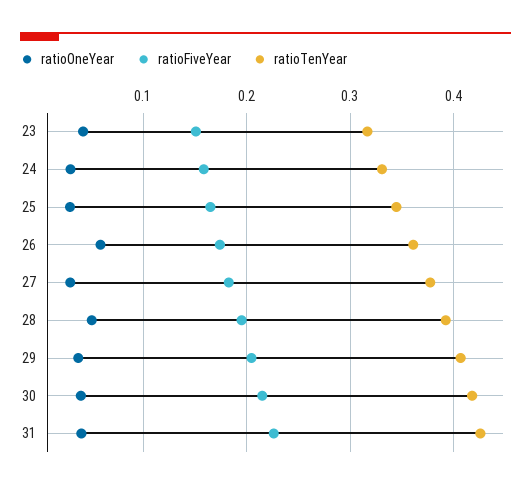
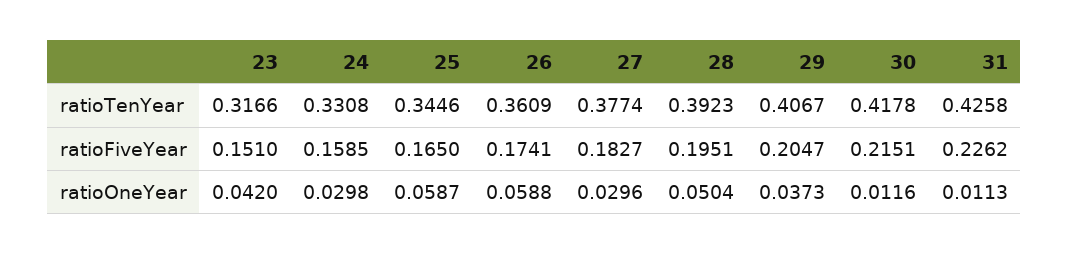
  {
    "ratioOneYear": {
      "23": 0.042,
      "24": 0.0298,
-     "25": 0.03,
+     "25": 0.0587,
      "26": 0.0588,
      "27": 0.0296,
      "28": 0.0504,
      "29": 0.0373,
-     "30": 0.04,
+     "30": 0.0116,
-     "31": 0.04
+     "31": 0.0113
    },
    "ratioFiveYear": {
      "23": 0.151,
      "24": 0.1585,
      "25": 0.165,
      "26": 0.1741,
      "27": 0.1827,
      "28": 0.1951,
      "29": 0.2047,
      "30": 0.2151,
      "31": 0.2262
    },
    "ratioTenYear": {
      "23": 0.3166,
      "24": 0.3308,
      "25": 0.3446,
      "26": 0.3609,
      "27": 0.3774,
      "28": 0.3923,
      "29": 0.4067,
      "30": 0.4178,
      "31": 0.4258
    }
  }

